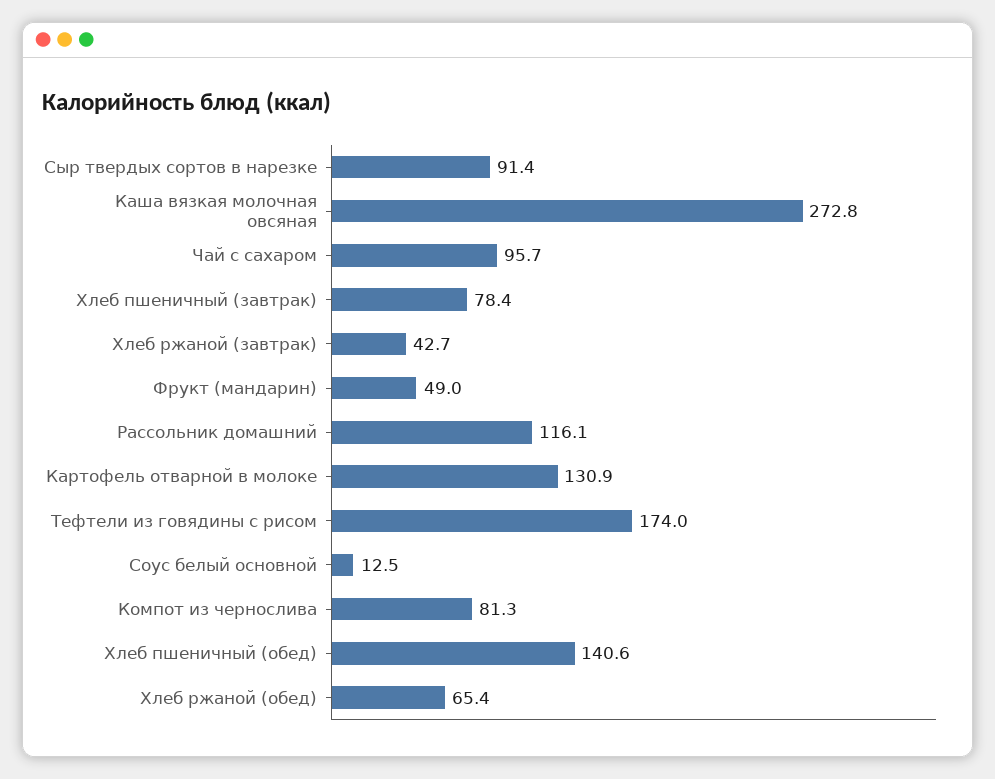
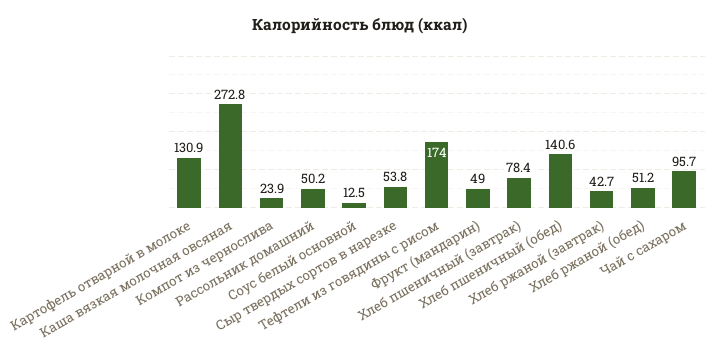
  {
-   "Сыр твердых сортов в нарезке": 91.4,
+   "Сыр твердых сортов в нарезке": 53.8,
    "Каша вязкая молочная овсяная": 272.8,
    "Чай с сахаром": 95.7,
    "Хлеб пшеничный (завтрак)": 78.4,
    "Хлеб ржаной (завтрак)": 42.7,
    "Фрукт (мандарин)": 49,
-   "Рассольник домашний": 116.1,
+   "Рассольник домашний": 50.2,
    "Картофель отварной в молоке": 130.9,
    "Тефтели из говядины с рисом": 174,
    "Соус белый основной": 12.5,
-   "Компот из чернослива": 81.3,
+   "Компот из чернослива": 23.9,
    "Хлеб пшеничный (обед)": 140.6,
-   "Хлеб ржаной (обед)": 65.4
+   "Хлеб ржаной (обед)": 51.2
  }

